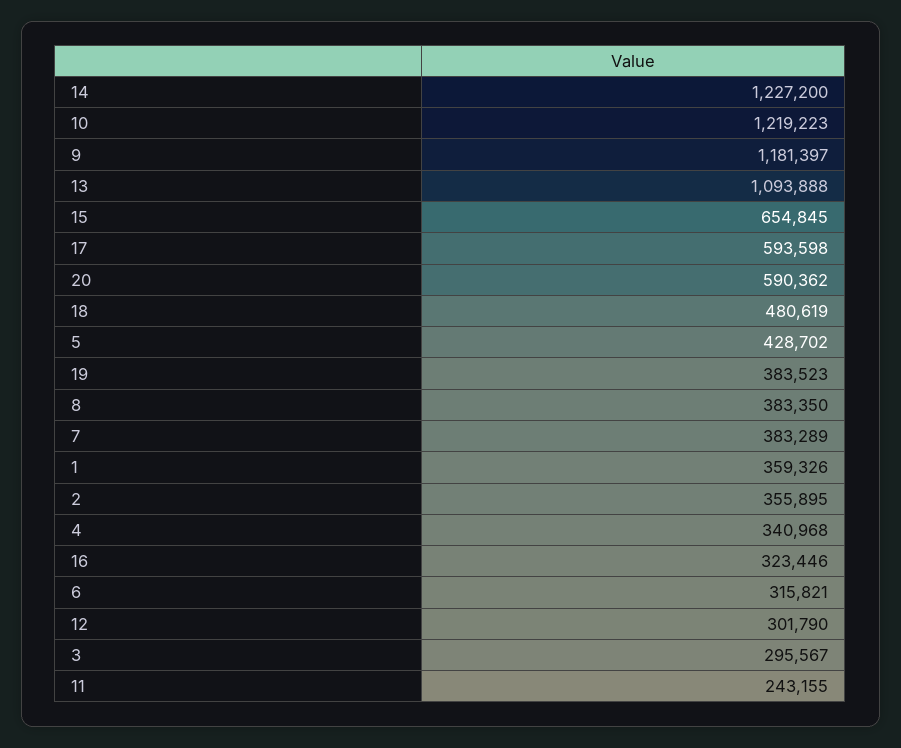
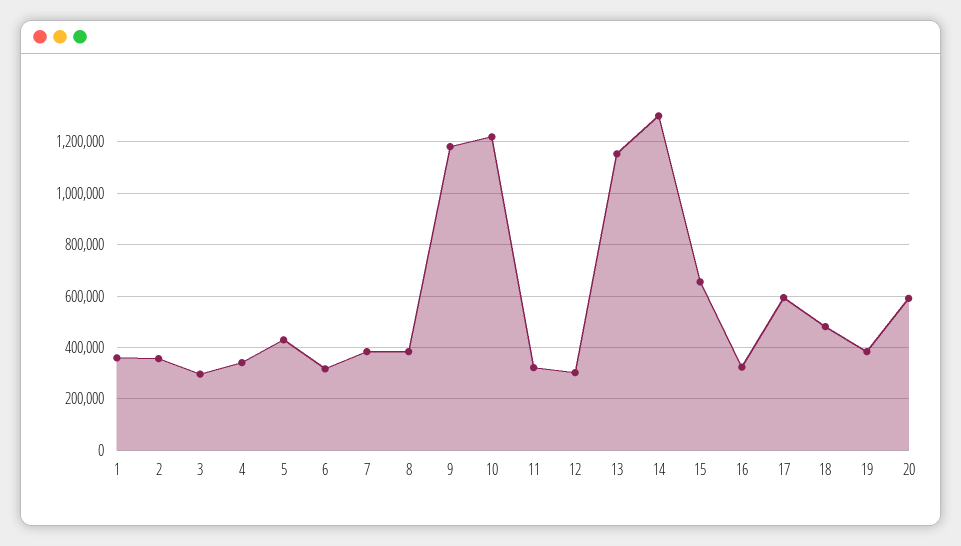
  {
-   "14": 1227200,
+   "14": 1300000,
    "10": 1219223,
    "9": 1181397,
-   "13": 1093888,
+   "13": 1150000,
    "15": 654845,
    "17": 593598,
    "20": 590362,
    "18": 480619,
    "5": 428702,
    "19": 383523,
    "8": 383350,
    "7": 383289,
    "1": 359326,
    "2": 355895,
    "4": 340968,
    "16": 323446,
    "6": 315821,
    "12": 301790,
    "3": 295567,
-   "11": 243155
+   "11": 325000
  }

